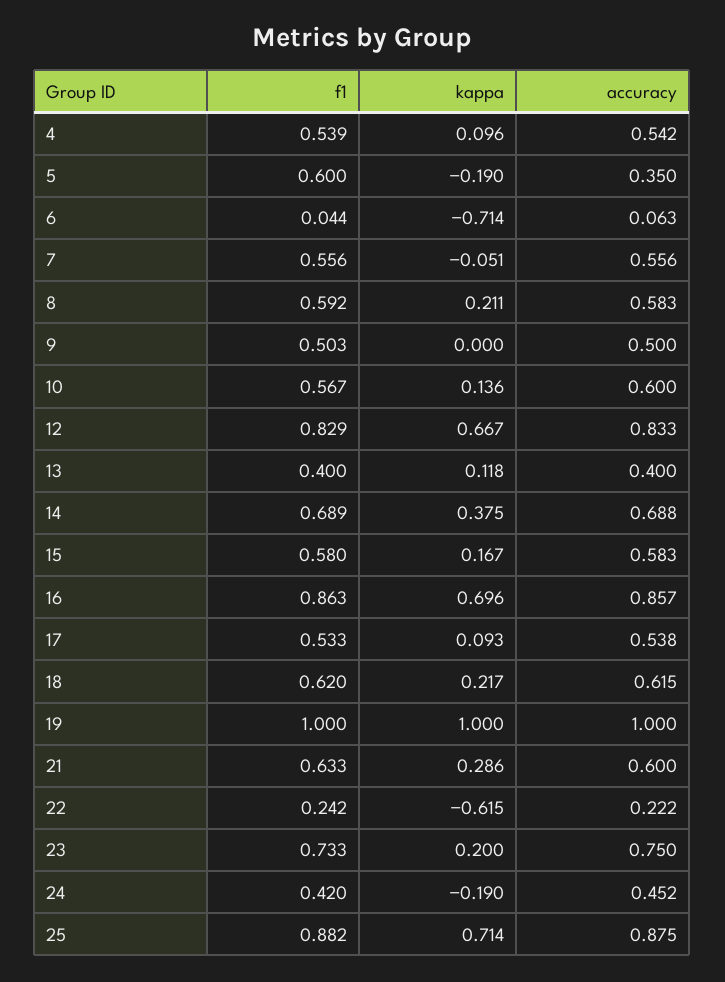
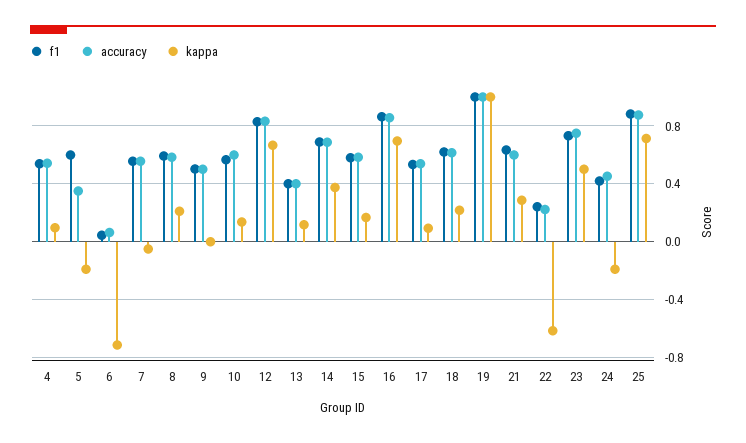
  {
    "f1": {
      "4": 0.539,
      "5": 0.6,
      "6": 0.044,
      "7": 0.556,
      "8": 0.592,
      "9": 0.503,
      "10": 0.567,
      "12": 0.829,
      "13": 0.4,
      "14": 0.689,
      "15": 0.58,
      "16": 0.863,
      "17": 0.533,
      "18": 0.62,
      "19": 1,
      "21": 0.633,
      "22": 0.242,
      "23": 0.733,
      "24": 0.42,
      "25": 0.882
    },
    "kappa": {
      "4": 0.096,
      "5": -0.19,
      "6": -0.714,
      "7": -0.051,
      "8": 0.211,
      "9": 0,
      "10": 0.136,
      "12": 0.667,
      "13": 0.118,
      "14": 0.375,
      "15": 0.167,
      "16": 0.696,
      "17": 0.093,
      "18": 0.217,
      "19": 1,
      "21": 0.286,
      "22": -0.615,
-     "23": 0.2,
+     "23": 0.5,
      "24": -0.19,
      "25": 0.714
    },
    "accuracy": {
      "4": 0.542,
      "5": 0.35,
      "6": 0.063,
      "7": 0.556,
      "8": 0.583,
      "9": 0.5,
      "10": 0.6,
      "12": 0.833,
      "13": 0.4,
      "14": 0.688,
      "15": 0.583,
      "16": 0.857,
      "17": 0.538,
      "18": 0.615,
      "19": 1,
      "21": 0.6,
      "22": 0.222,
      "23": 0.75,
      "24": 0.452,
      "25": 0.875
    }
  }

